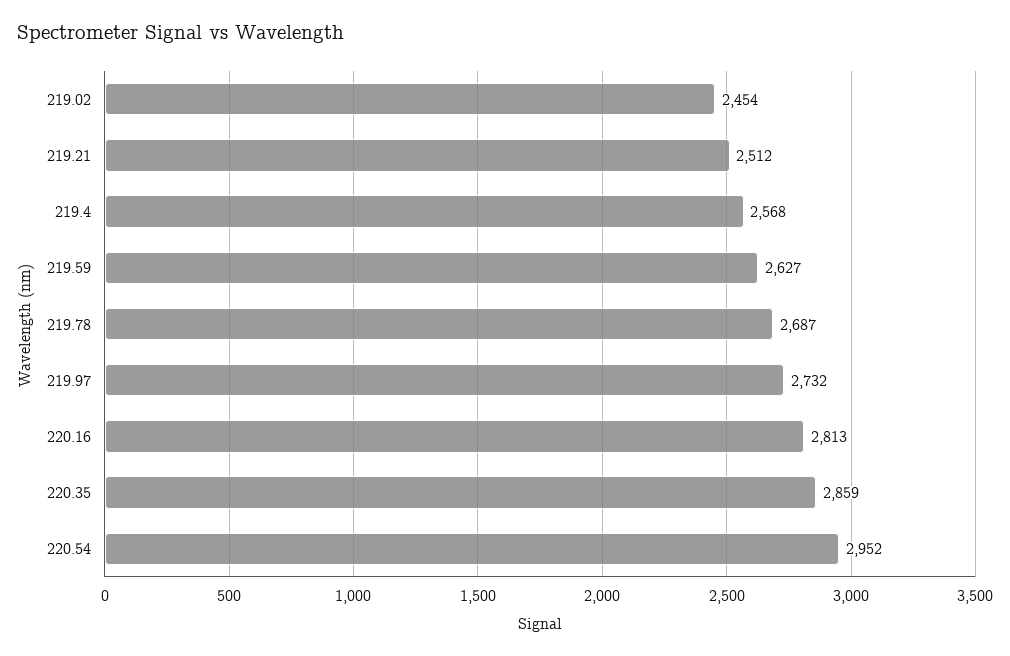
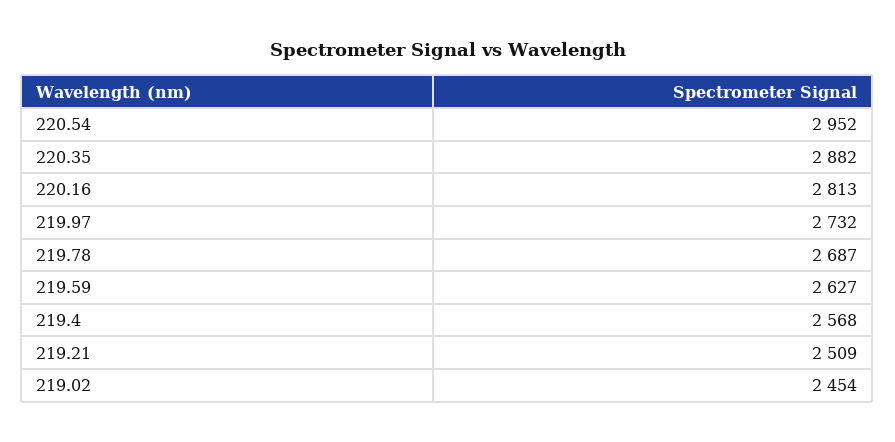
  {
    "219.02": 2454,
-   "219.21": 2512,
+   "219.21": 2509,
    "219.4": 2568,
    "219.59": 2627,
    "219.78": 2687,
    "219.97": 2732,
    "220.16": 2813,
-   "220.35": 2859,
+   "220.35": 2882,
    "220.54": 2952
  }

